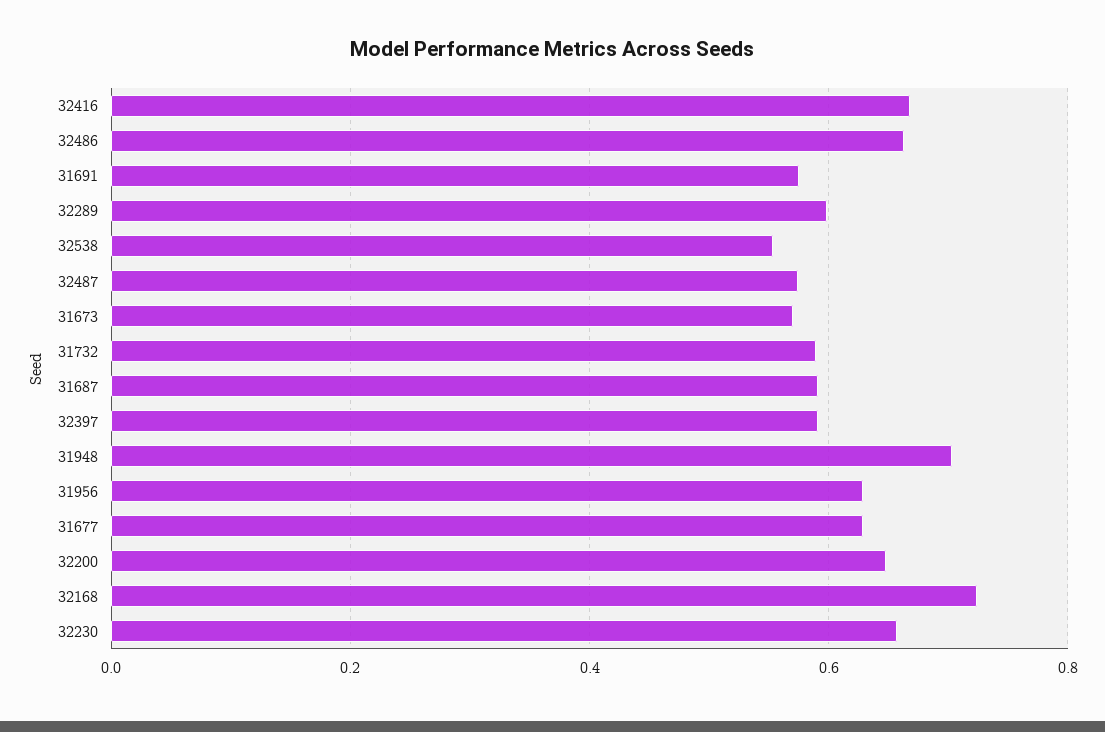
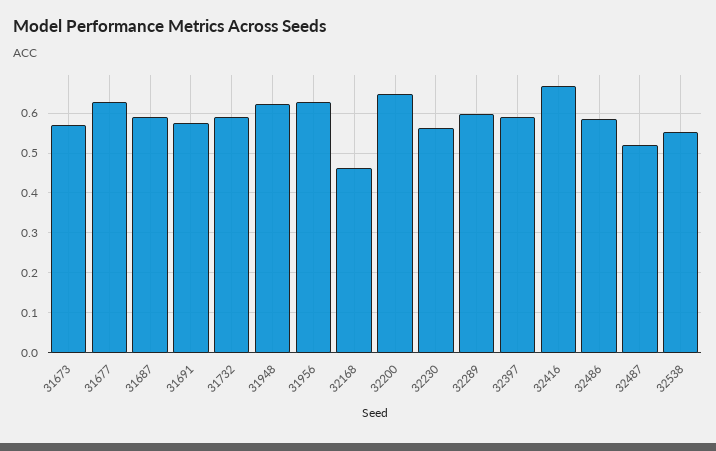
  {
    "32416": 0.66,
-   "32486": 0.66,
+   "32486": 0.58,
    "31691": 0.58,
    "32289": 0.6,
    "32538": 0.56,
-   "32487": 0.58,
+   "32487": 0.52,
    "31673": 0.58,
    "31732": 0.58,
    "31687": 0.6,
    "32397": 0.6,
-   "31948": 0.7,
+   "31948": 0.62,
    "31956": 0.62,
    "31677": 0.62,
    "32200": 0.64,
-   "32168": 0.72,
+   "32168": 0.46,
-   "32230": 0.66
+   "32230": 0.56
  }

